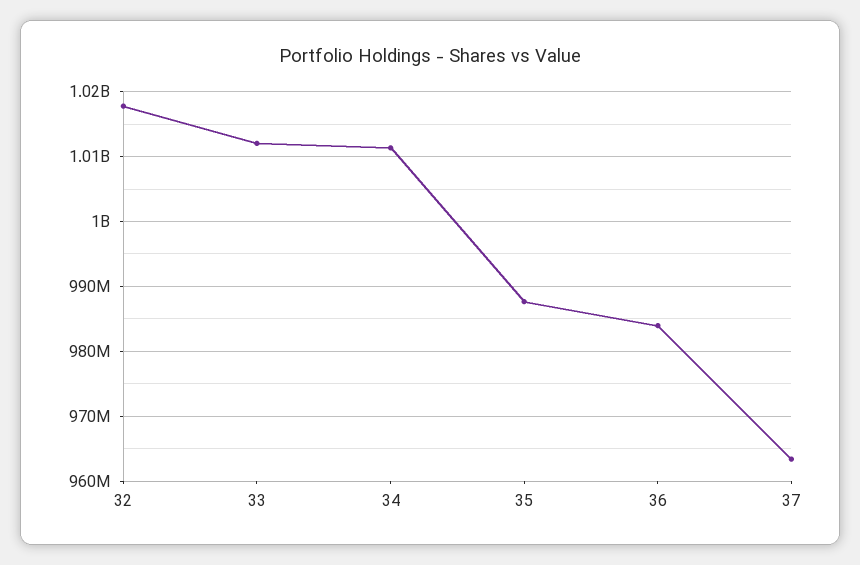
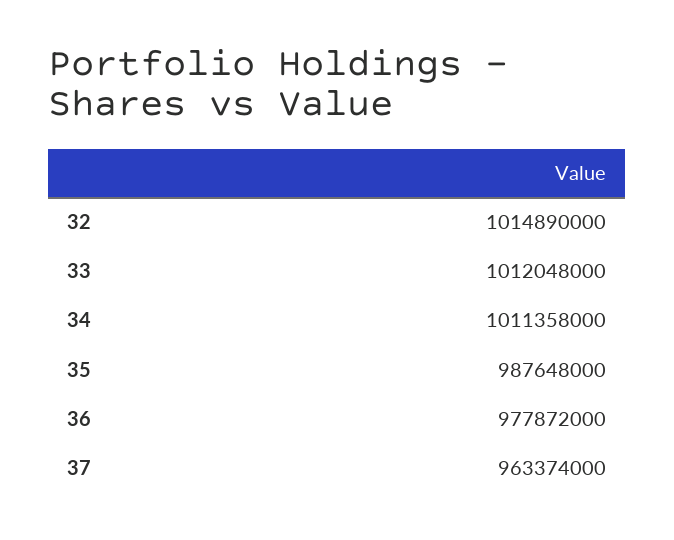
  {
-   "32": 1018000000,
+   "32": 1014890000,
    "33": 1012048000,
    "34": 1011358000,
    "35": 987648000,
-   "36": 984000000,
+   "36": 977872000,
    "37": 963374000
  }

